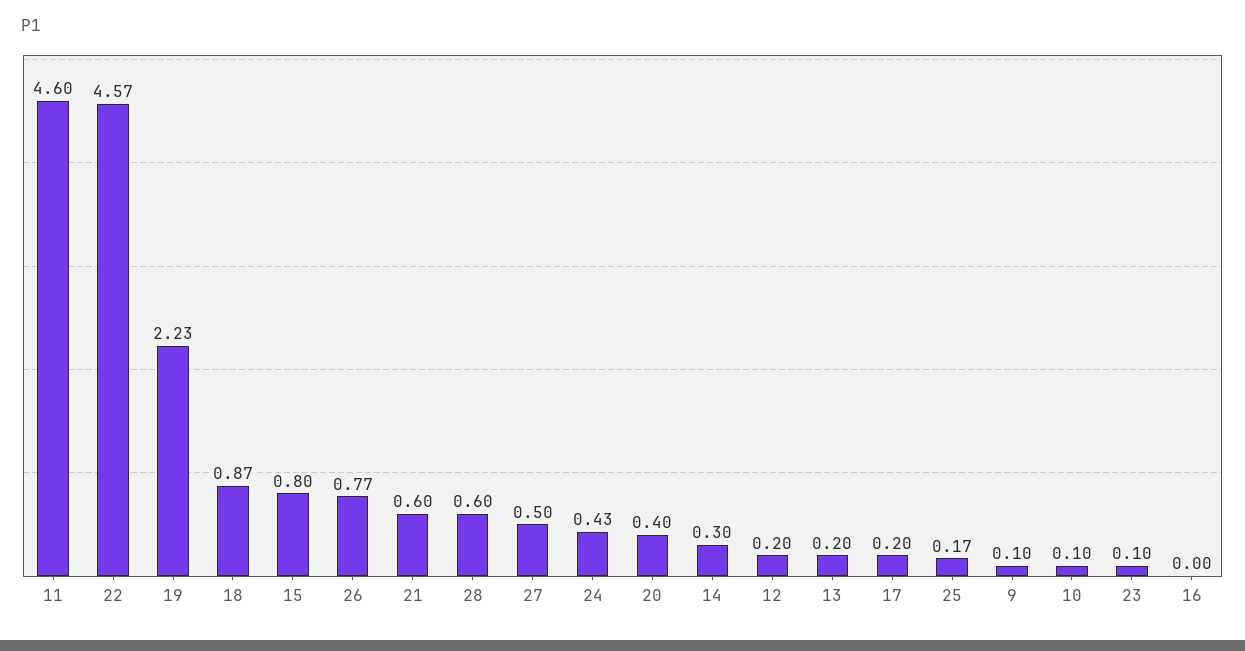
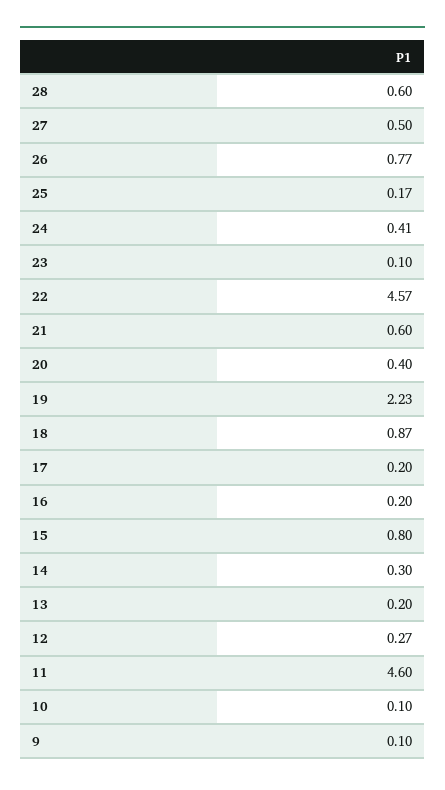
  {
    "11": 4.6,
    "22": 4.57,
    "19": 2.23,
    "18": 0.87,
    "15": 0.8,
    "26": 0.77,
    "21": 0.6,
    "28": 0.6,
    "27": 0.5,
-   "24": 0.43,
+   "24": 0.41,
    "20": 0.4,
    "14": 0.3,
-   "12": 0.2,
+   "12": 0.27,
    "13": 0.2,
    "17": 0.2,
    "25": 0.17,
    "9": 0.1,
    "10": 0.1,
    "23": 0.1,
-   "16": 0
+   "16": 0.2
  }

